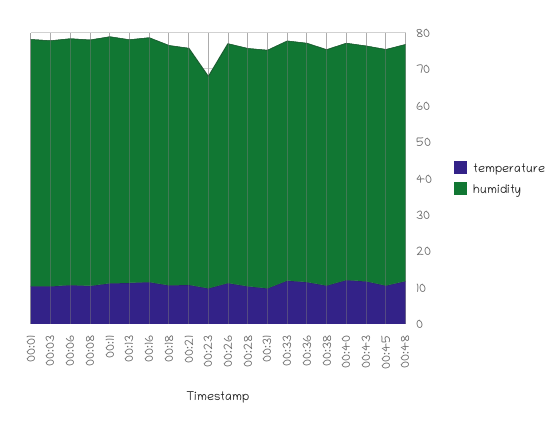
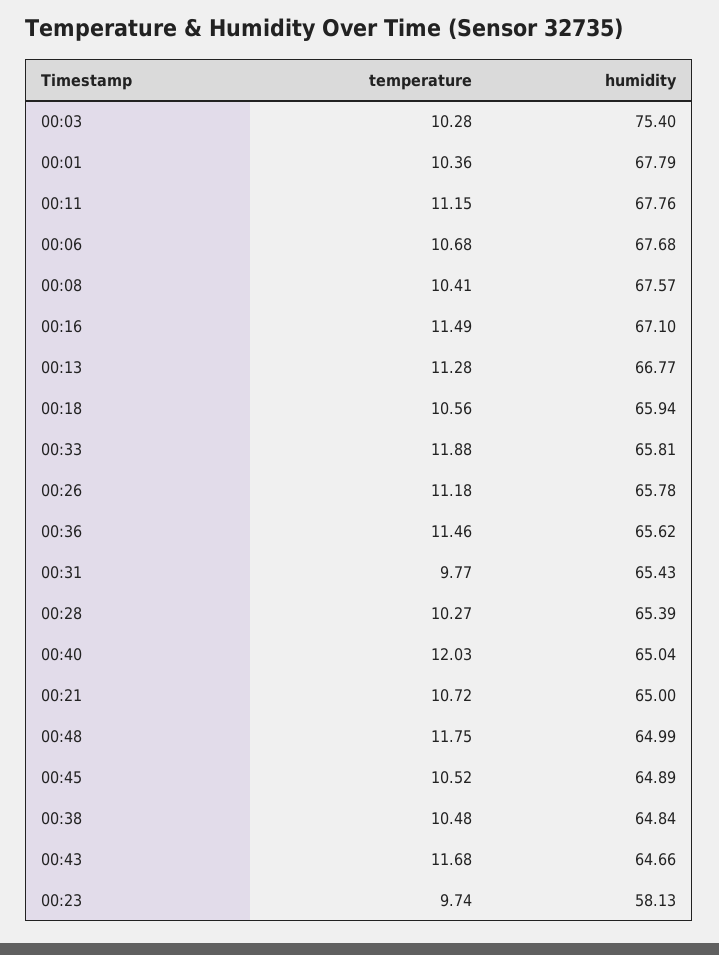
  {
    "temperature": {
      "00:01": 10.36,
      "00:03": 10.28,
      "00:06": 10.68,
      "00:08": 10.41,
      "00:11": 11.15,
      "00:13": 11.28,
      "00:16": 11.49,
      "00:18": 10.56,
      "00:21": 10.72,
      "00:23": 9.74,
      "00:26": 11.18,
      "00:28": 10.27,
      "00:31": 9.77,
      "00:33": 11.88,
      "00:36": 11.46,
      "00:38": 10.48,
      "00:40": 12.03,
      "00:43": 11.68,
      "00:45": 10.52,
      "00:48": 11.75
    },
    "humidity": {
      "00:01": 67.79,
-     "00:03": 67.5,
+     "00:03": 75.4,
      "00:06": 67.68,
      "00:08": 67.57,
      "00:11": 67.76,
      "00:13": 66.77,
      "00:16": 67.1,
      "00:18": 65.94,
      "00:21": 65,
      "00:23": 58.13,
      "00:26": 65.78,
      "00:28": 65.39,
      "00:31": 65.43,
      "00:33": 65.81,
      "00:36": 65.62,
      "00:38": 64.84,
      "00:40": 65.04,
      "00:43": 64.66,
      "00:45": 64.89,
      "00:48": 64.99
    }
  }

